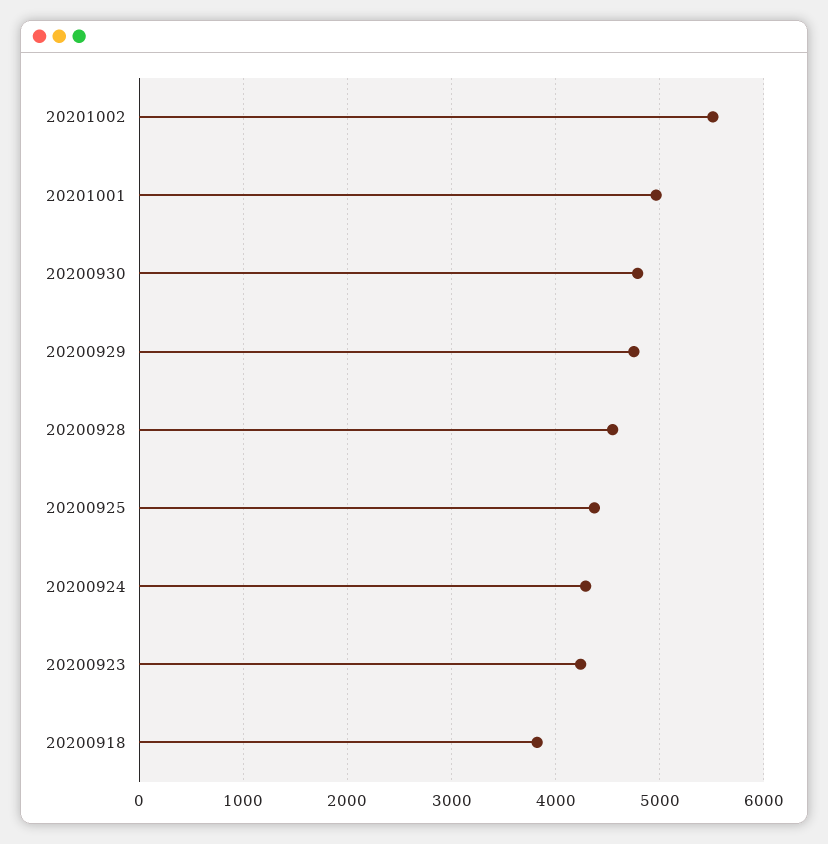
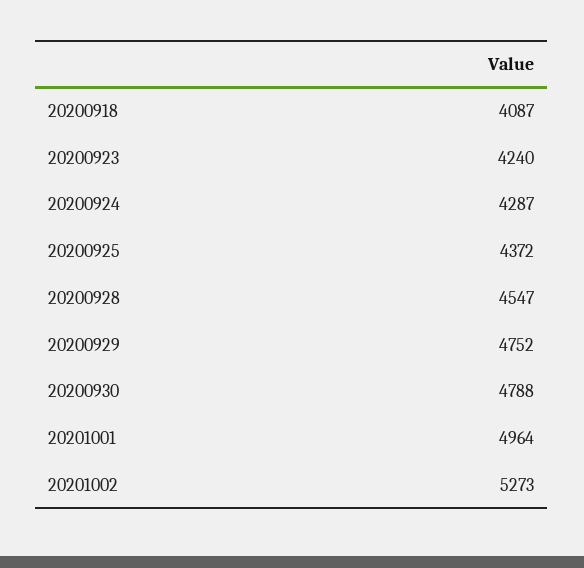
  {
-   "20201002": 5500,
+   "20201002": 5273,
    "20201001": 4964,
    "20200930": 4788,
    "20200929": 4752,
    "20200928": 4547,
    "20200925": 4372,
    "20200924": 4287,
    "20200923": 4240,
-   "20200918": 3800
+   "20200918": 4087
  }

